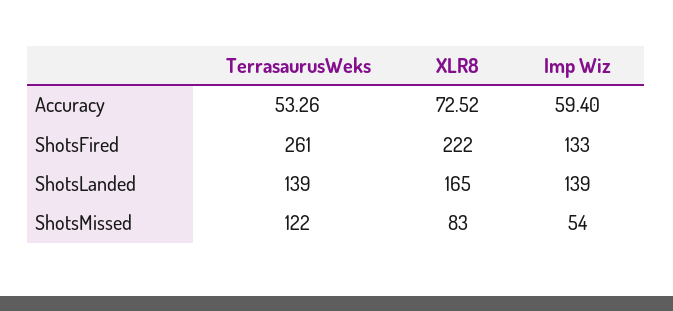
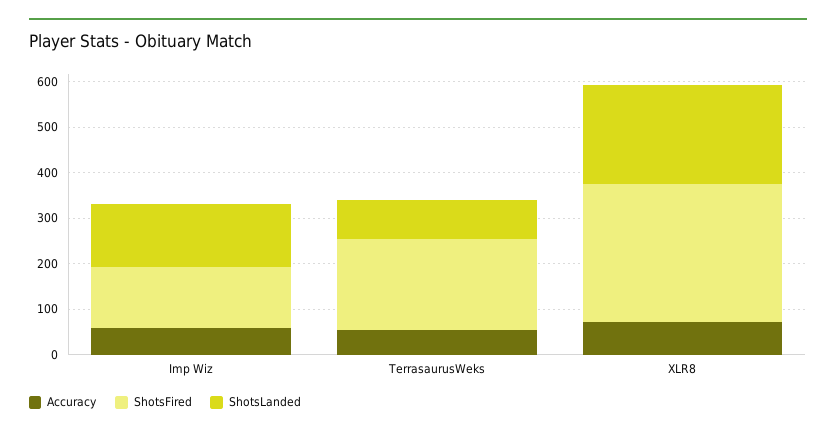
  {
    "Accuracy": {
      "TerrasaurusWeks": 53.26,
      "XLR8": 72.52,
      "Imp Wiz": 59.4
    },
    "ShotsFired": {
-     "TerrasaurusWeks": 261,
+     "TerrasaurusWeks": 200,
-     "XLR8": 222,
+     "XLR8": 300,
      "Imp Wiz": 133
    },
    "ShotsLanded": {
-     "TerrasaurusWeks": 139,
+     "TerrasaurusWeks": 80,
-     "XLR8": 165,
+     "XLR8": 220,
      "Imp Wiz": 139
-   },
+   }
-   "ShotsMissed": {
-     "TerrasaurusWeks": 122,
-     "XLR8": 83,
-     "Imp Wiz": 54
-   }
  }

